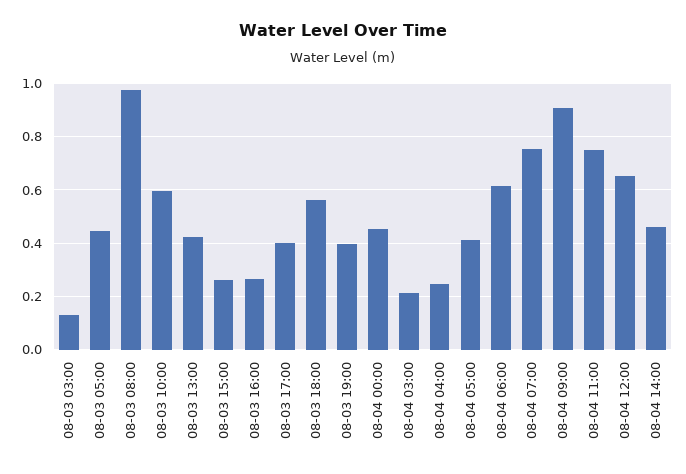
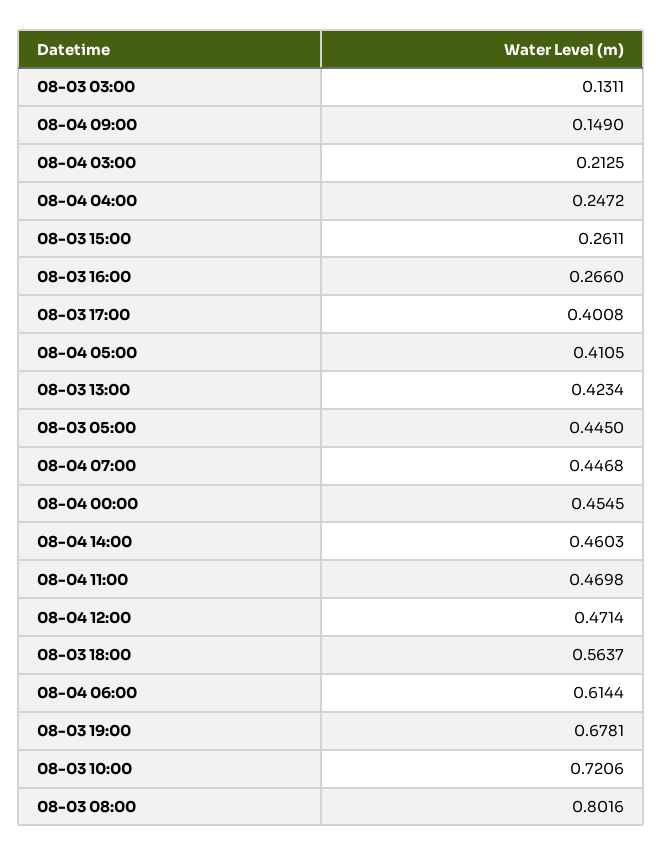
  {
    "08-03 03:00": 0.1311,
    "08-03 05:00": 0.445,
-   "08-03 08:00": 0.975,
+   "08-03 08:00": 0.8016,
-   "08-03 10:00": 0.6,
+   "08-03 10:00": 0.7206,
    "08-03 13:00": 0.4234,
    "08-03 15:00": 0.2611,
    "08-03 16:00": 0.266,
    "08-03 17:00": 0.4008,
    "08-03 18:00": 0.5637,
-   "08-03 19:00": 0.4,
+   "08-03 19:00": 0.6781,
    "08-04 00:00": 0.4545,
    "08-04 03:00": 0.2125,
    "08-04 04:00": 0.2472,
    "08-04 05:00": 0.4105,
    "08-04 06:00": 0.6144,
-   "08-04 07:00": 0.75,
+   "08-04 07:00": 0.4468,
-   "08-04 09:00": 0.9,
+   "08-04 09:00": 0.149,
-   "08-04 11:00": 0.75,
+   "08-04 11:00": 0.4698,
-   "08-04 12:00": 0.65,
+   "08-04 12:00": 0.4714,
    "08-04 14:00": 0.4603
  }

